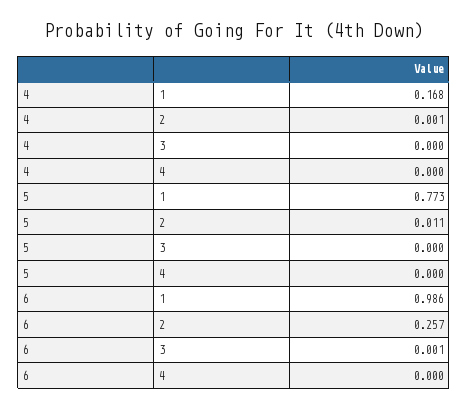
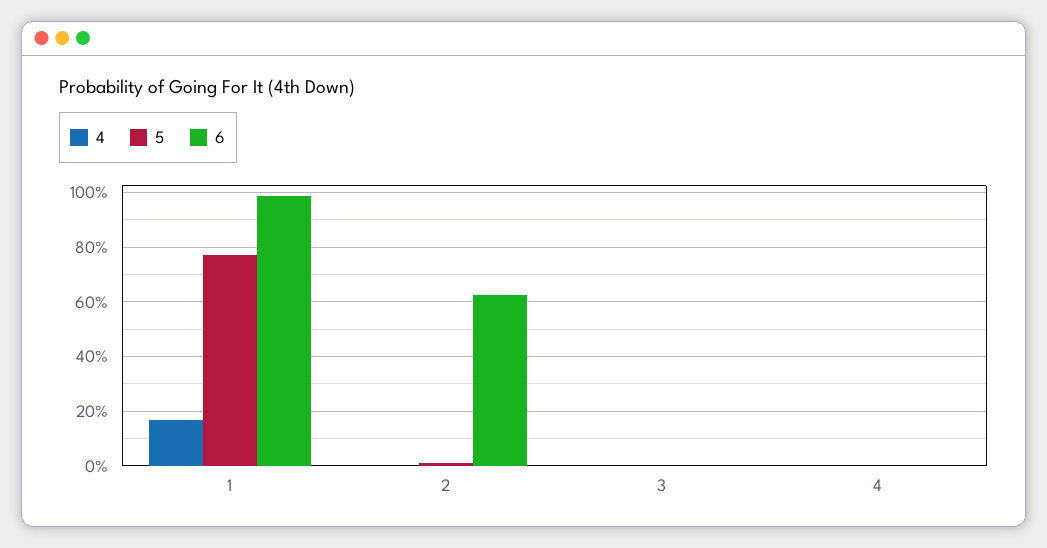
  {
    "4": {
      "1": 0.168,
      "2": 0.001,
      "3": 0,
      "4": 0
    },
    "5": {
      "1": 0.773,
      "2": 0.011,
      "3": 0,
      "4": 0
    },
    "6": {
      "1": 0.986,
-     "2": 0.257,
+     "2": 0.625,
      "3": 0.001,
      "4": 0
    }
  }

